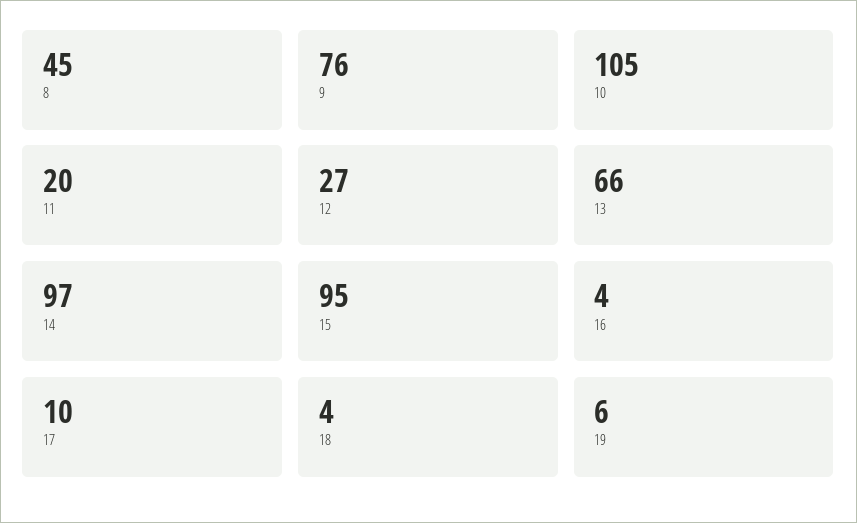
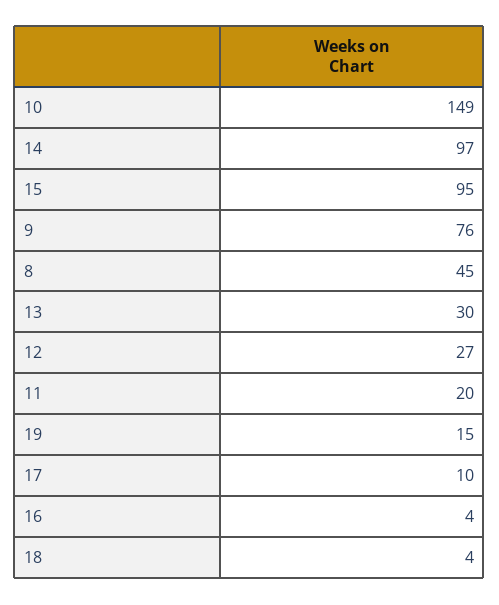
  {
    "8": 45,
    "9": 76,
-   "10": 105,
+   "10": 149,
    "11": 20,
    "12": 27,
-   "13": 66,
+   "13": 30,
    "14": 97,
    "15": 95,
    "16": 4,
    "17": 10,
    "18": 4,
-   "19": 6
+   "19": 15
  }

